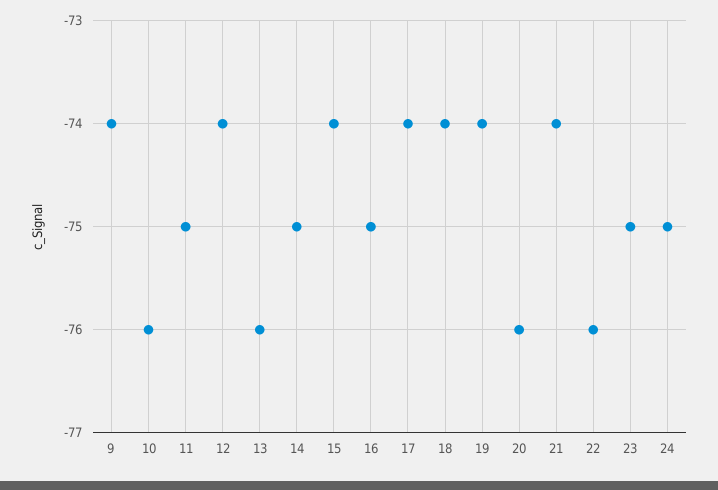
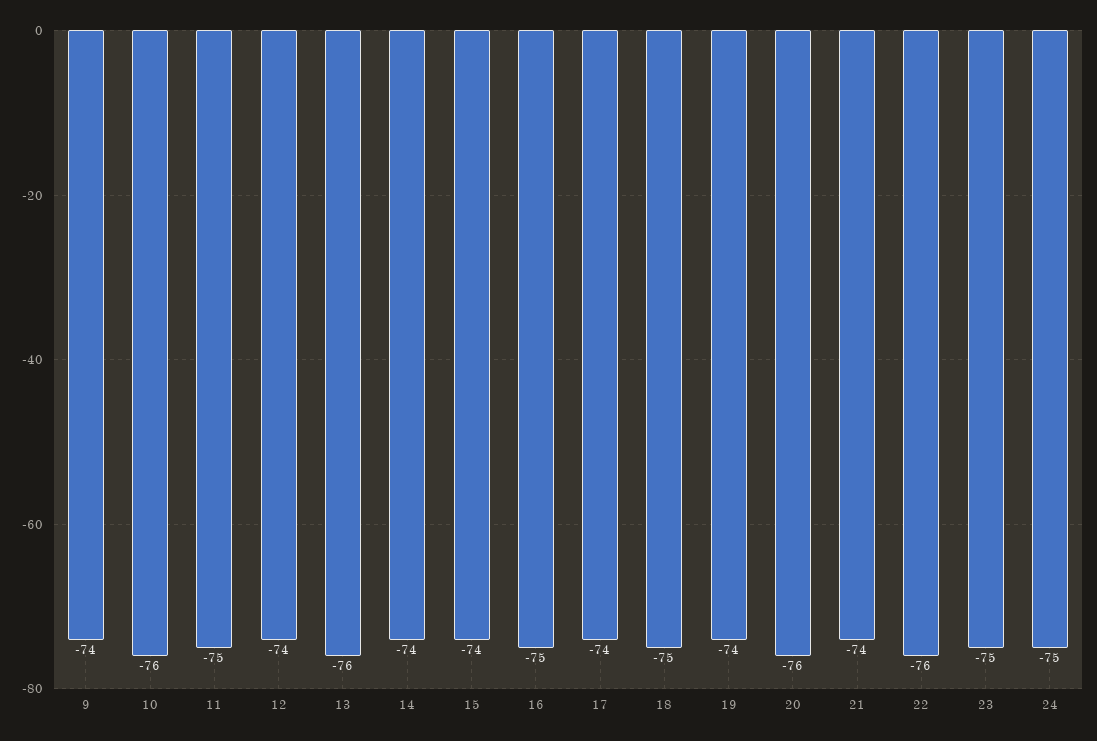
  {
    "9": -74,
    "10": -76,
    "11": -75,
    "12": -74,
    "13": -76,
-   "14": -75,
+   "14": -74,
    "15": -74,
    "16": -75,
    "17": -74,
-   "18": -74,
+   "18": -75,
    "19": -74,
    "20": -76,
    "21": -74,
    "22": -76,
    "23": -75,
    "24": -75
  }

